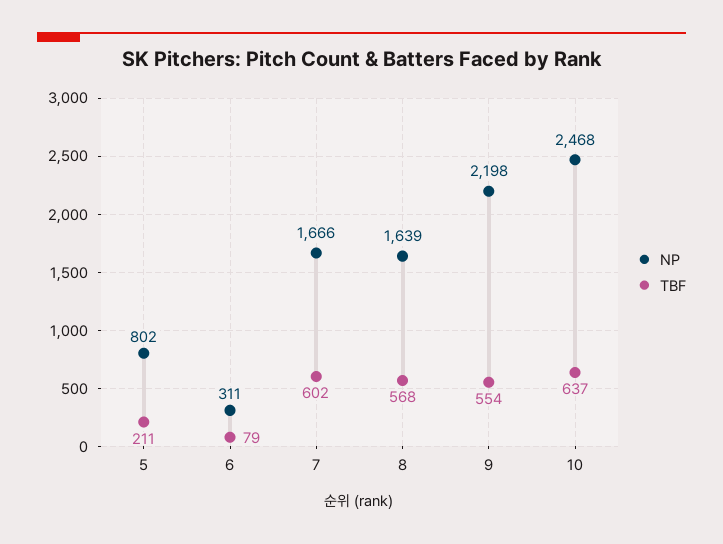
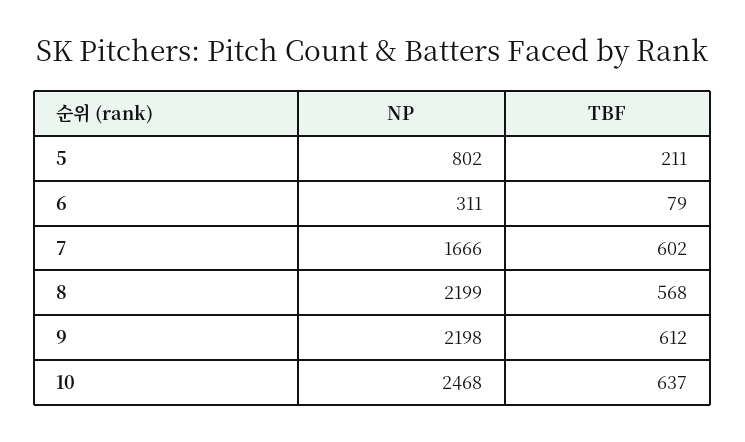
  {
    "NP": {
      "5": 802,
      "6": 311,
      "7": 1666,
-     "8": 1639,
+     "8": 2199,
      "9": 2198,
      "10": 2468
    },
    "TBF": {
      "5": 211,
      "6": 79,
      "7": 602,
      "8": 568,
-     "9": 554,
+     "9": 612,
      "10": 637
    }
  }

